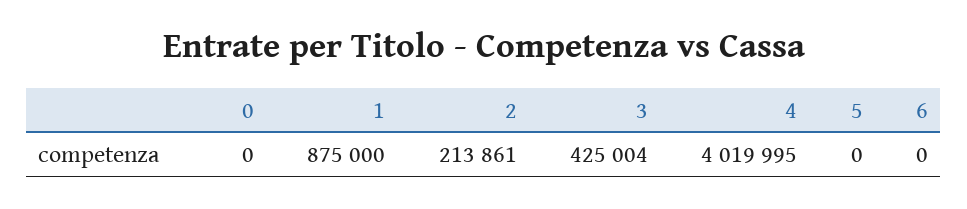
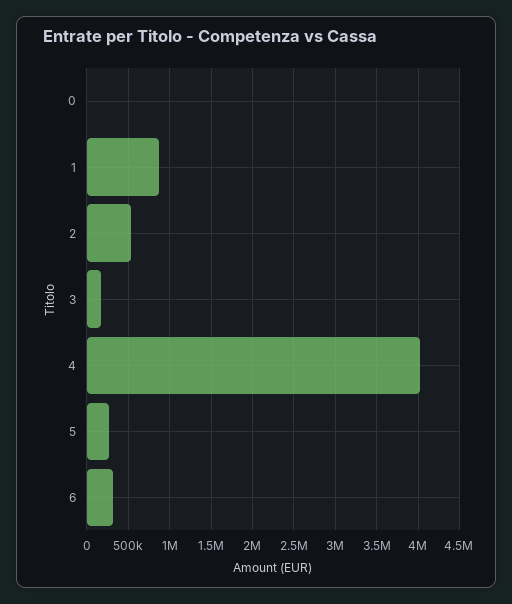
  {
    "0": 0,
    "1": 875000,
-   "2": 213861,
+   "2": 500000,
-   "3": 425004,
+   "3": 200000,
    "4": 4019995,
-   "5": 0,
+   "5": 300000,
-   "6": 0
+   "6": 300000
  }

